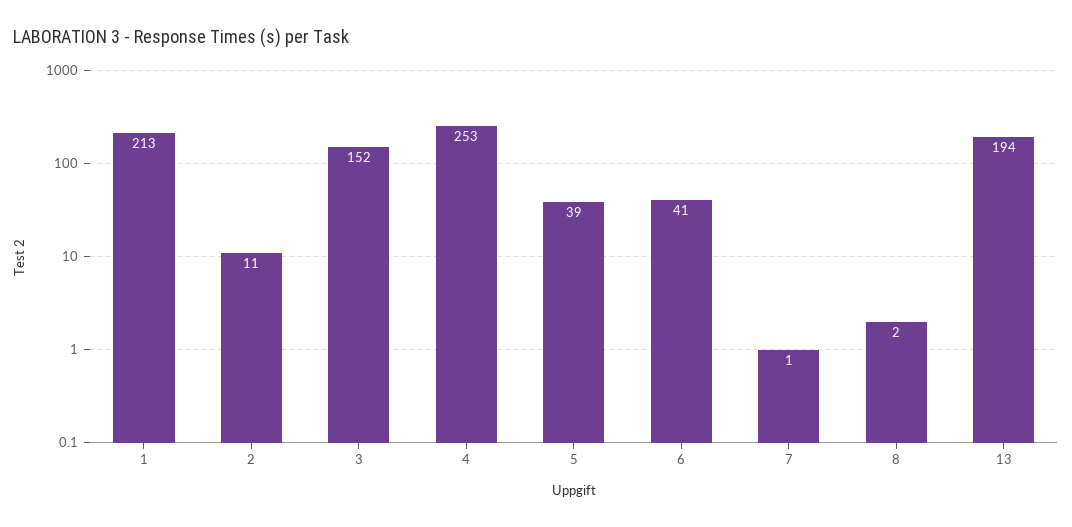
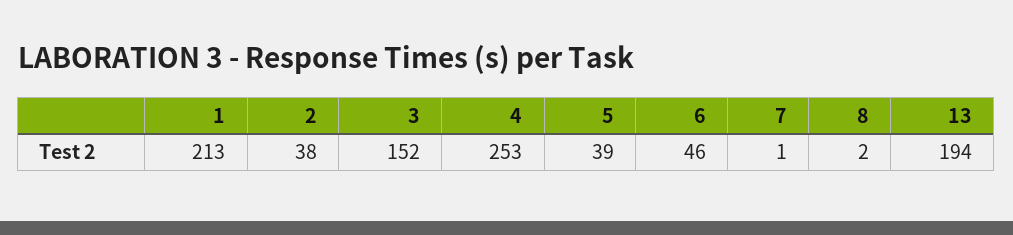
  {
    "1": 213,
-   "2": 11,
+   "2": 38,
    "3": 152,
    "4": 253,
    "5": 39,
-   "6": 41,
+   "6": 46,
    "7": 1,
    "8": 2,
    "13": 194
  }

